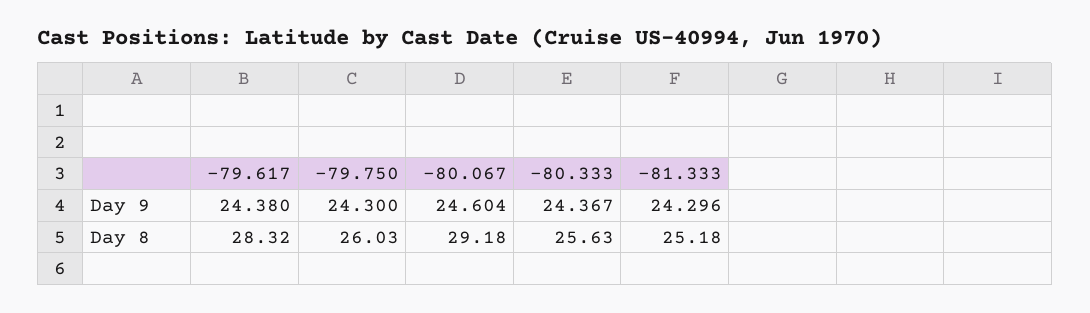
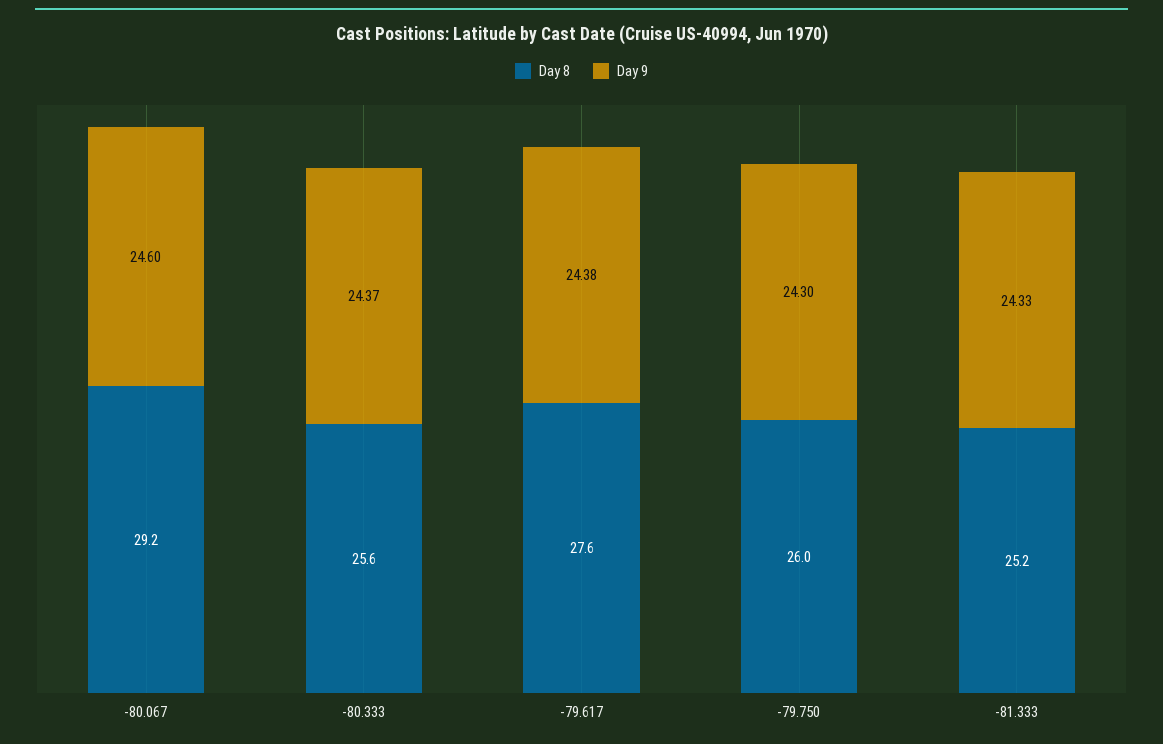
  {
    "Day 9": {
      "-79.617": 24.38,
      "-79.750": 24.3,
      "-80.067": 24.604,
      "-80.333": 24.367,
-     "-81.333": 24.296
+     "-81.333": 24.33
    },
    "Day 8": {
-     "-79.617": 28.32,
+     "-79.617": 27.6,
      "-79.750": 26.03,
      "-80.067": 29.18,
      "-80.333": 25.63,
      "-81.333": 25.18
    }
  }

